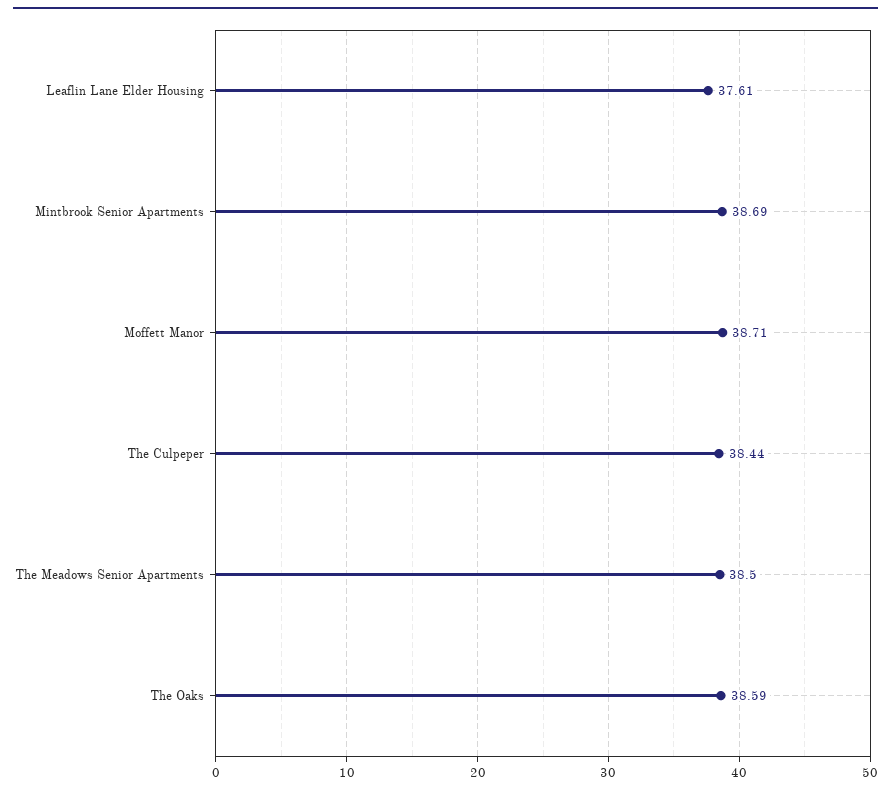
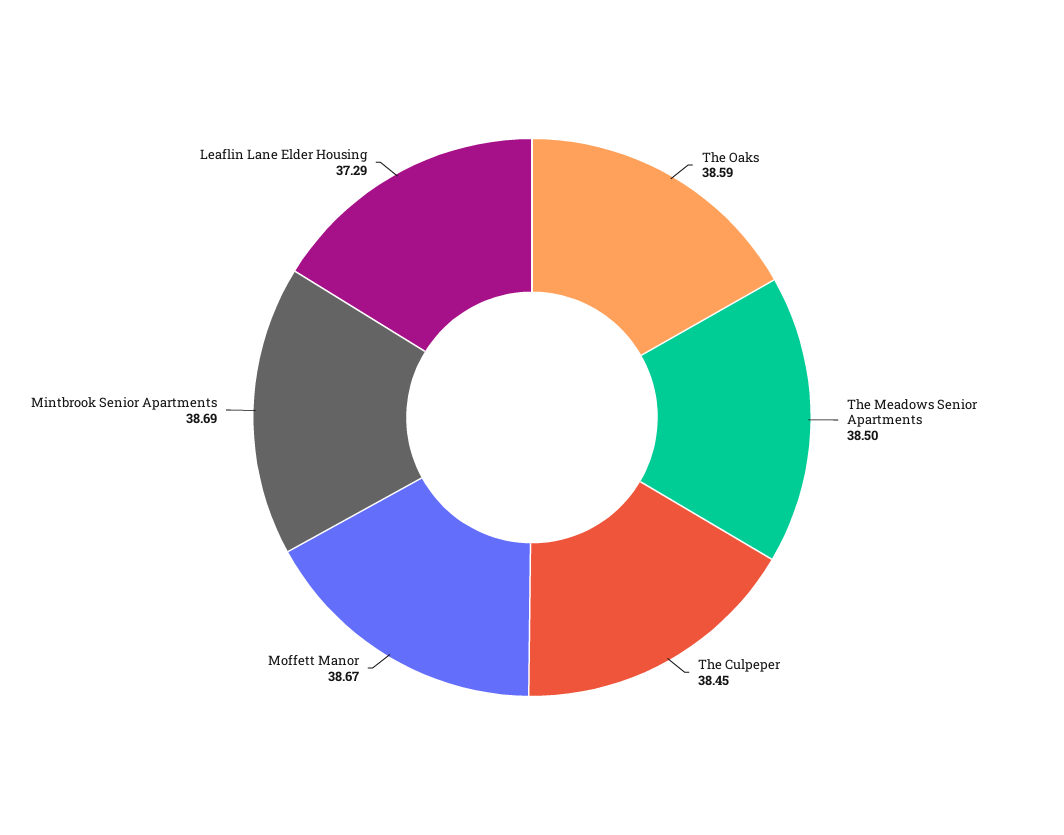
  {
-   "Leaflin Lane Elder Housing": 37.61,
+   "Leaflin Lane Elder Housing": 37.29,
    "Mintbrook Senior Apartments": 38.69,
-   "Moffett Manor": 38.71,
+   "Moffett Manor": 38.67,
-   "The Culpeper": 38.44,
+   "The Culpeper": 38.45,
    "The Meadows Senior Apartments": 38.5,
    "The Oaks": 38.59
  }

